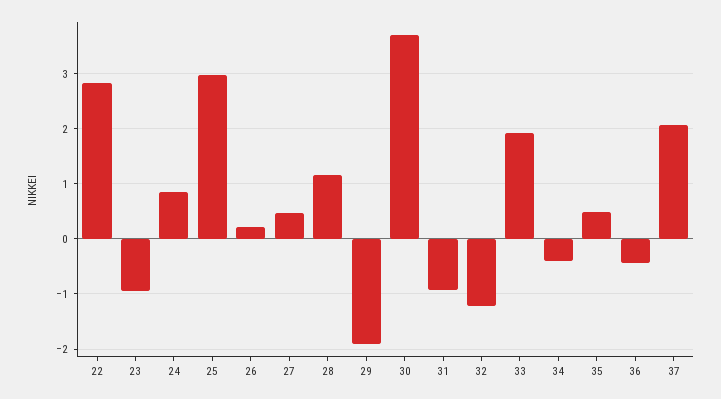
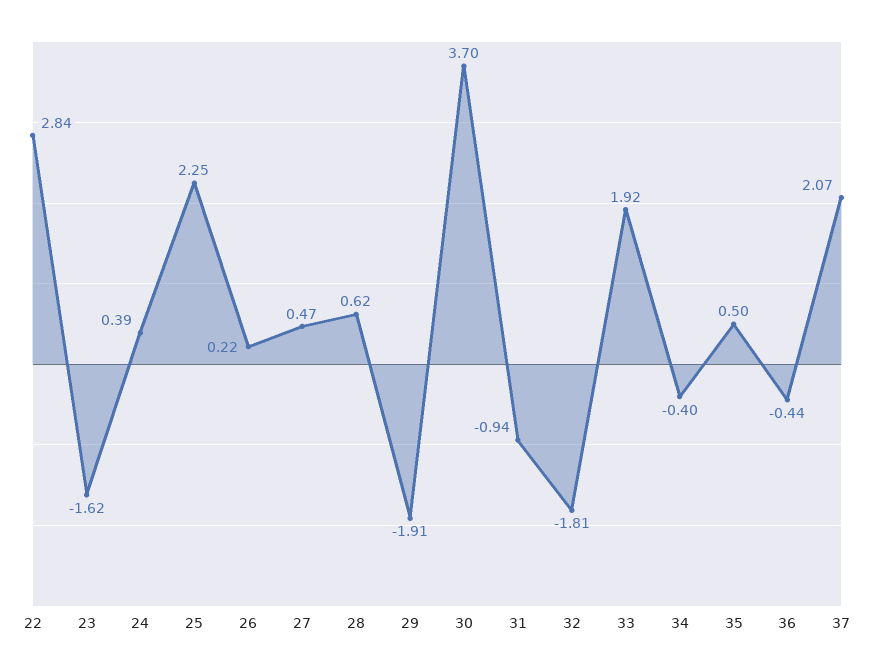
  {
    "22": 2.84,
-   "23": -1,
+   "23": -1.62,
-   "24": 0.8,
+   "24": 0.39,
-   "25": 3,
+   "25": 2.25,
    "26": 0.22,
    "27": 0.47,
-   "28": 1.2,
+   "28": 0.62,
    "29": -1.91,
    "30": 3.7,
    "31": -0.94,
-   "32": -1.2,
+   "32": -1.81,
    "33": 1.92,
    "34": -0.4,
    "35": 0.5,
    "36": -0.44,
    "37": 2.07
  }

